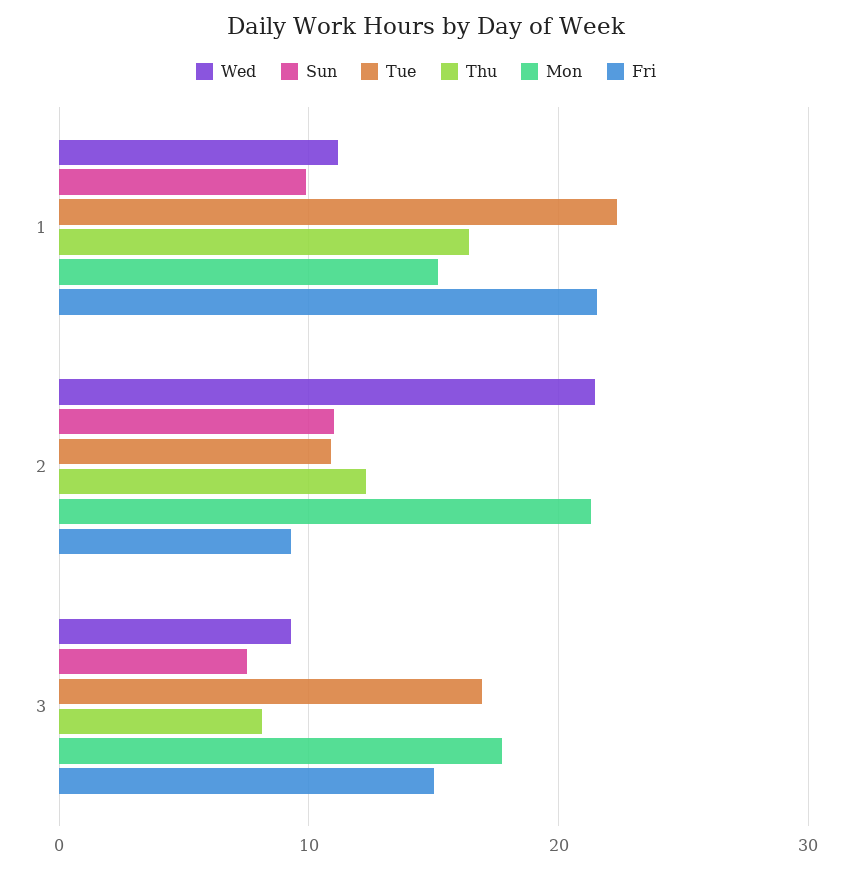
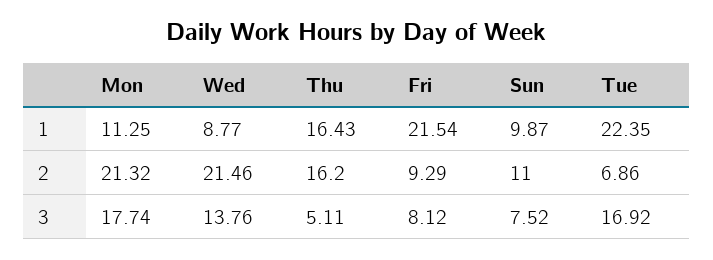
  {
    "Wed": {
-     "1": 11,
+     "1": 8.77,
      "2": 21.46,
-     "3": 9
+     "3": 13.76
    },
    "Sun": {
      "1": 9.87,
      "2": 11,
      "3": 7.52
    },
    "Tue": {
      "1": 22.35,
-     "2": 11,
+     "2": 6.86,
      "3": 16.92
    },
    "Thu": {
      "1": 16.43,
-     "2": 12,
+     "2": 16.2,
-     "3": 8
+     "3": 5.11
    },
    "Mon": {
-     "1": 15,
+     "1": 11.25,
      "2": 21.32,
      "3": 17.74
    },
    "Fri": {
      "1": 21.54,
      "2": 9.29,
-     "3": 15
+     "3": 8.12
    }
  }

